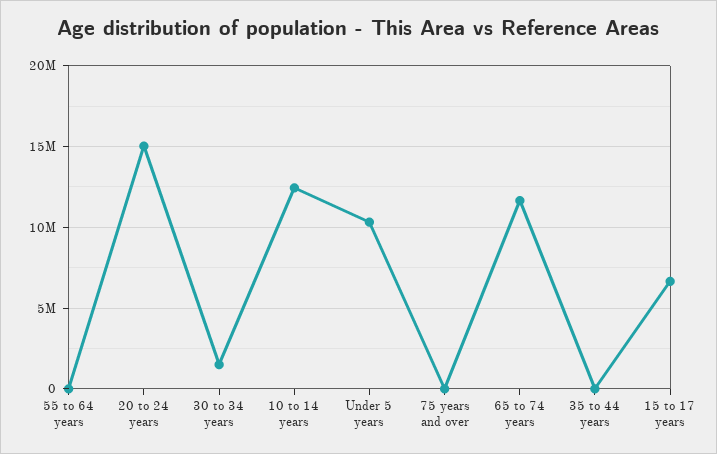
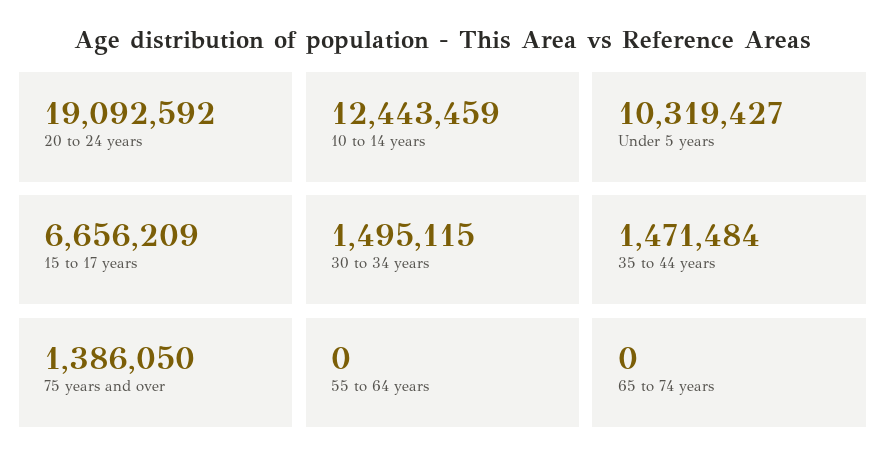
  {
    "55 to 64 years": 0,
-   "20 to 24 years": 15000000,
+   "20 to 24 years": 19092592,
    "30 to 34 years": 1495115,
    "10 to 14 years": 12443459,
    "Under 5 years": 10319427,
-   "75 years and over": 0,
+   "75 years and over": 1386050,
-   "65 to 74 years": 11500000,
+   "65 to 74 years": 0,
-   "35 to 44 years": 0,
+   "35 to 44 years": 1471484,
    "15 to 17 years": 6656209
  }

